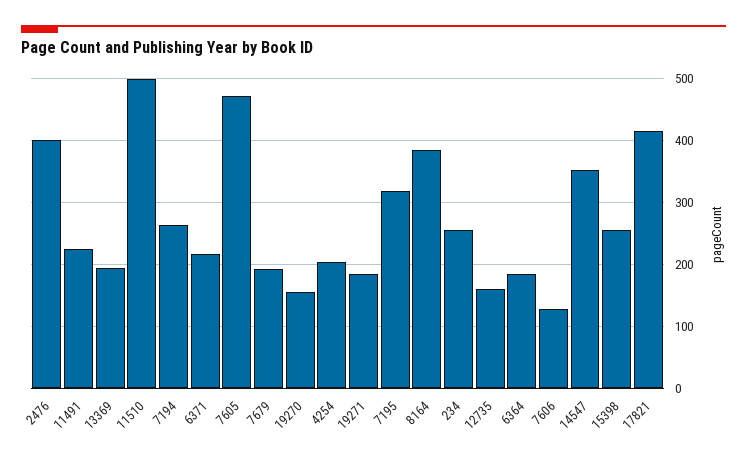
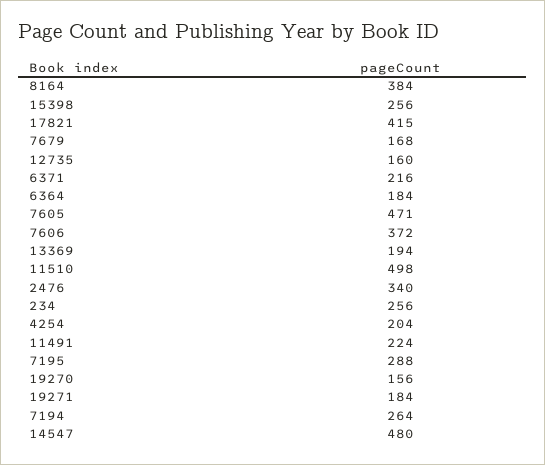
  {
-   "2476": 400,
+   "2476": 340,
    "11491": 224,
    "13369": 194,
    "11510": 498,
    "7194": 264,
    "6371": 216,
    "7605": 471,
-   "7679": 190,
+   "7679": 168,
    "19270": 156,
    "4254": 204,
    "19271": 184,
-   "7195": 320,
+   "7195": 288,
    "8164": 384,
    "234": 256,
    "12735": 160,
    "6364": 184,
-   "7606": 130,
+   "7606": 372,
-   "14547": 350,
+   "14547": 480,
    "15398": 256,
    "17821": 415
  }

